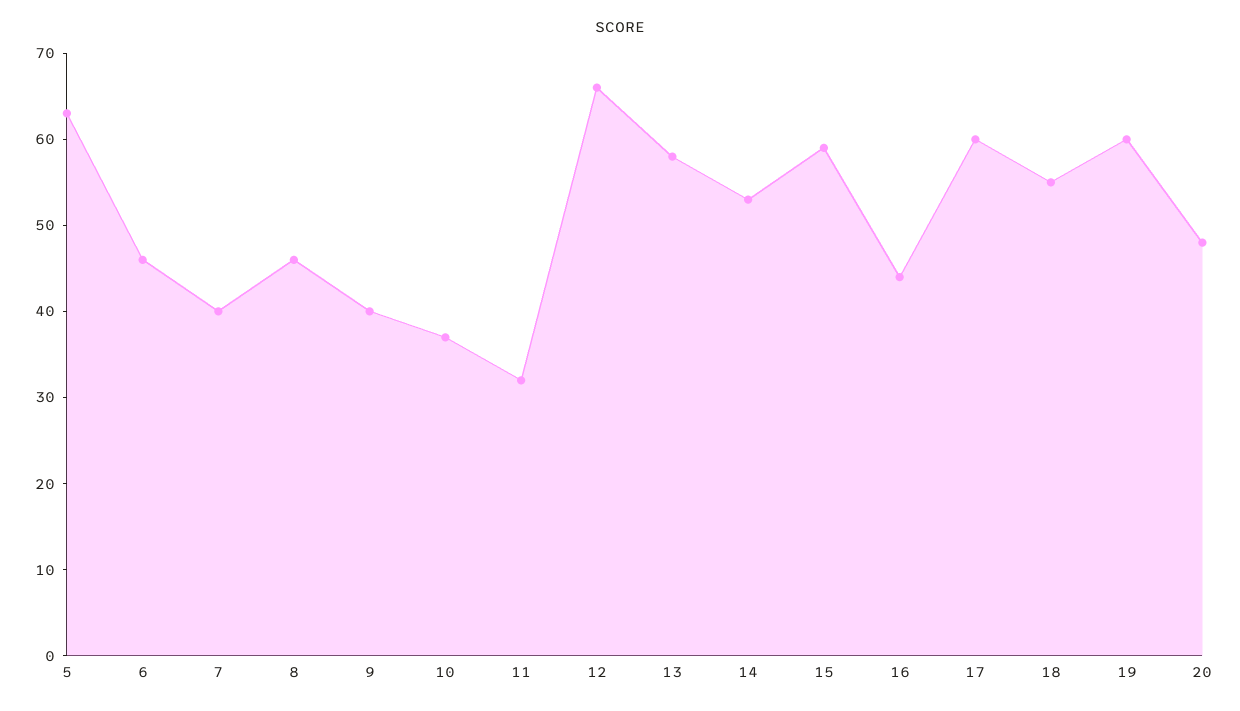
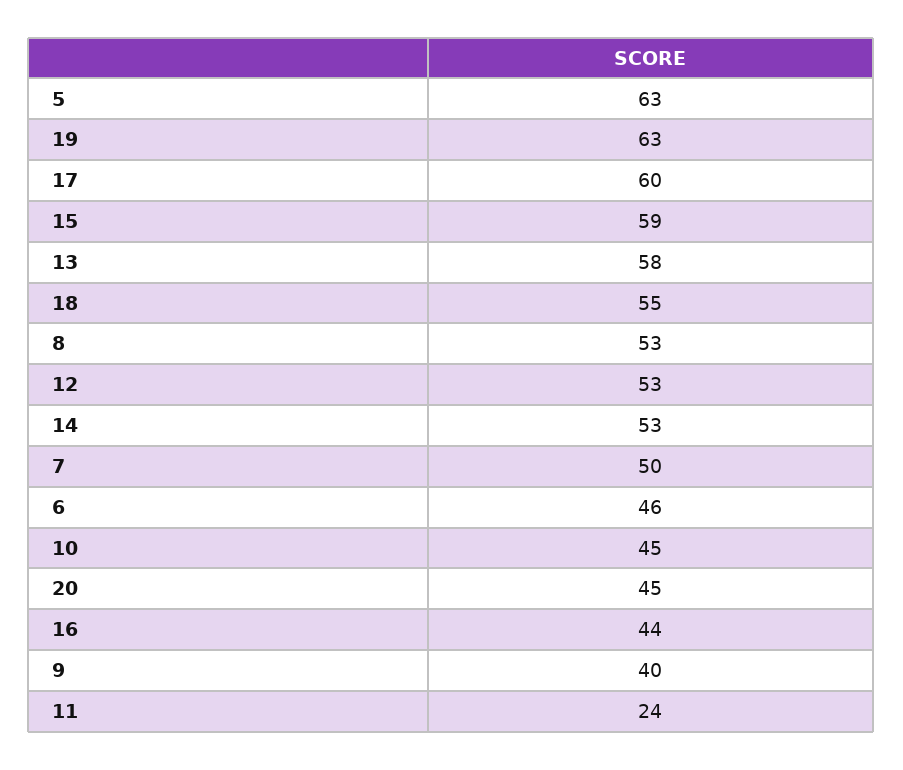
  {
    "5": 63,
    "6": 46,
-   "7": 40,
+   "7": 50,
-   "8": 46,
+   "8": 53,
    "9": 40,
-   "10": 37,
+   "10": 45,
-   "11": 32,
+   "11": 24,
-   "12": 66,
+   "12": 53,
    "13": 58,
    "14": 53,
    "15": 59,
    "16": 44,
    "17": 60,
    "18": 55,
-   "19": 60,
+   "19": 63,
-   "20": 48
+   "20": 45
  }

